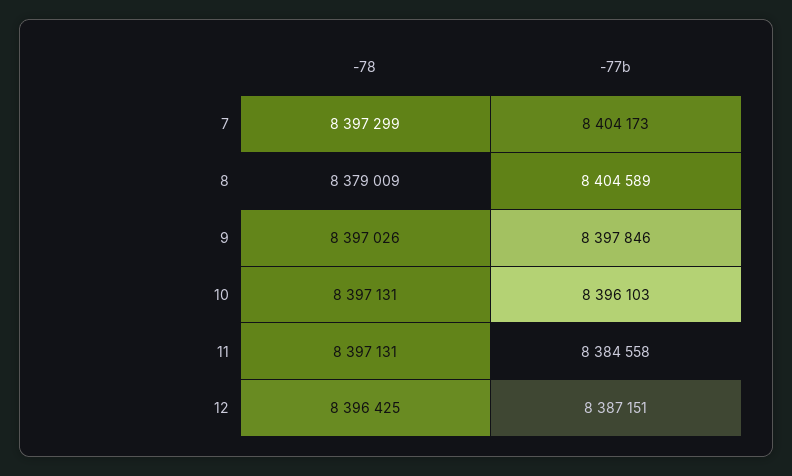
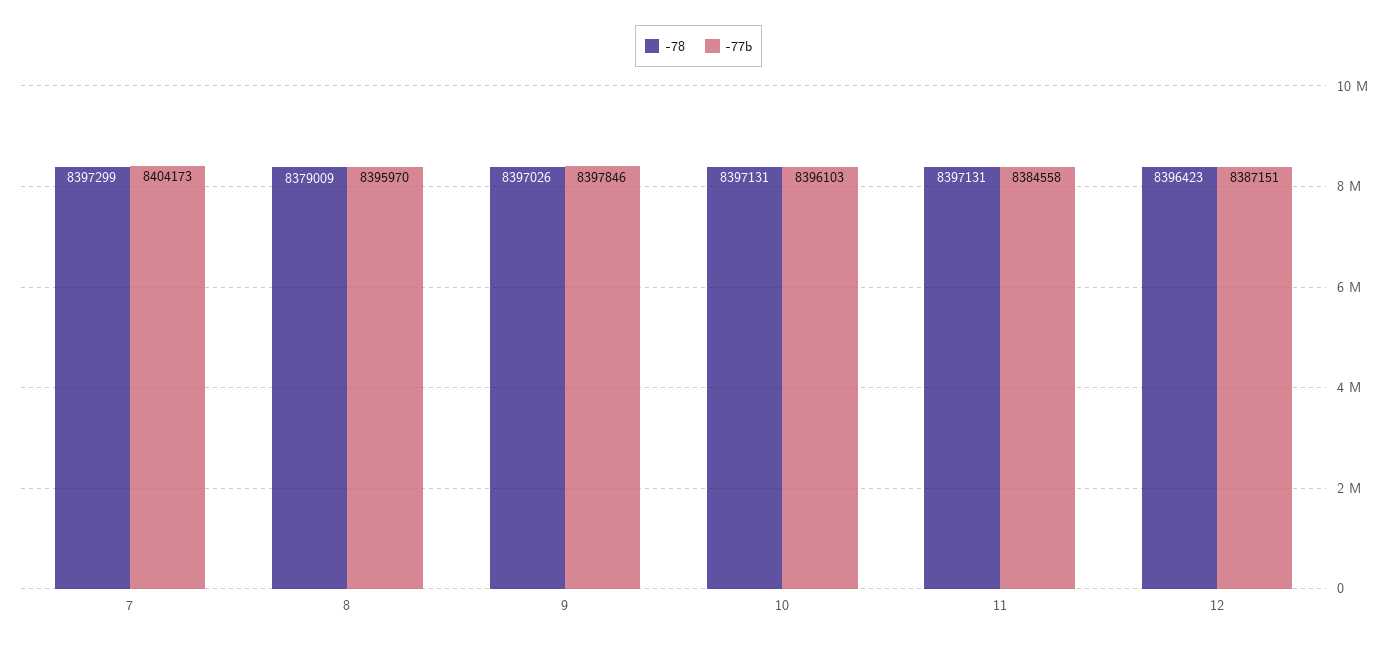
  {
    "-78": {
      "7": 8397299,
      "8": 8379009,
      "9": 8397026,
      "10": 8397131,
      "11": 8397131,
-     "12": 8396425
+     "12": 8396423
    },
    "-77b": {
      "7": 8404173,
-     "8": 8404589,
+     "8": 8395970,
      "9": 8397846,
      "10": 8396103,
      "11": 8384558,
      "12": 8387151
    }
  }

